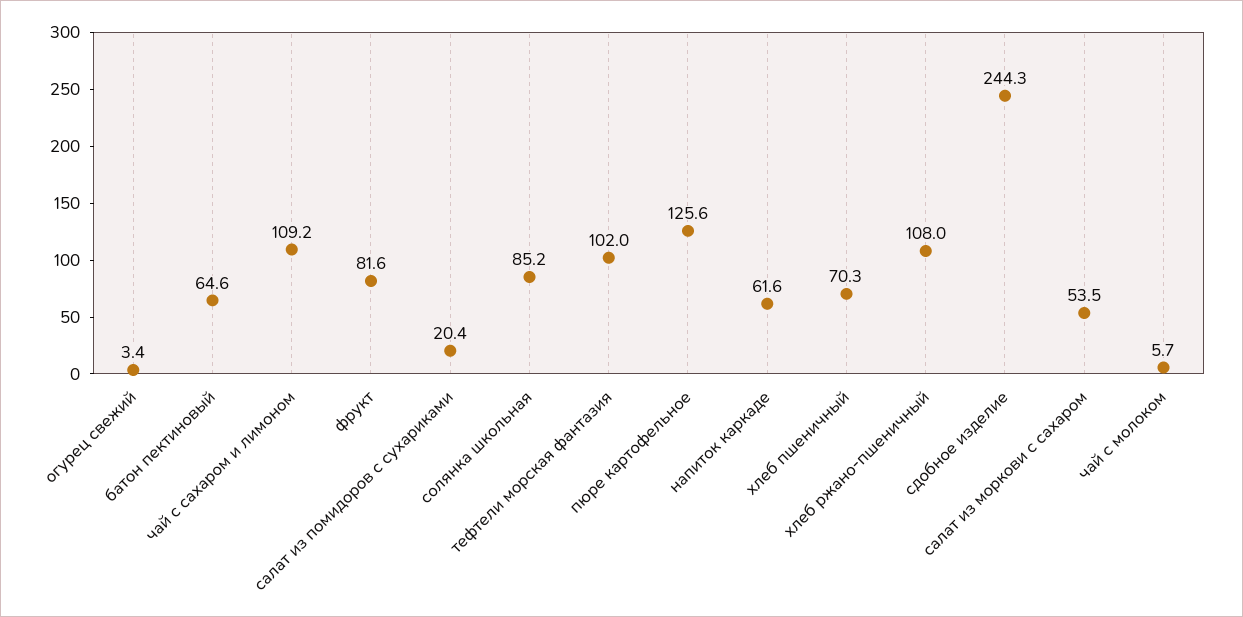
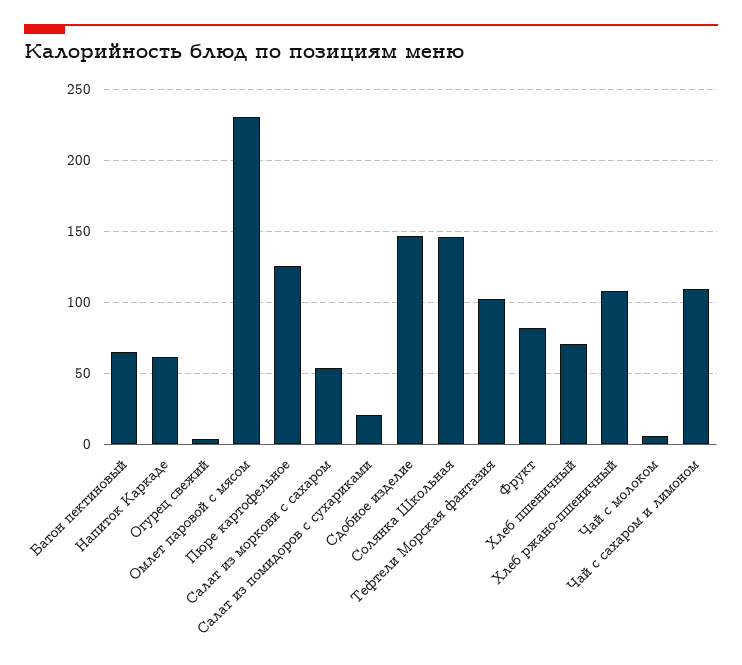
  {
    "огурец свежий": 3.4,
    "батон пектиновый": 64.6,
    "чай с сахаром и лимоном": 109.2,
    "фрукт": 81.6,
    "салат из помидоров с сухариками": 20.4,
-   "солянка школьная": 85.2,
+   "солянка школьная": 145,
    "тефтели морская фантазия": 102,
    "пюре картофельное": 125.6,
    "напиток каркаде": 61.6,
    "хлеб пшеничный": 70.3,
    "хлеб ржано-пшеничный": 108,
-   "сдобное изделие": 244.3,
+   "сдобное изделие": 145,
    "салат из моркови с сахаром": 53.5,
-   "чай с молоком": 5.7
+   "чай с молоком": 5.7,
+   "Омлет паровой с мясом": 230
  }

